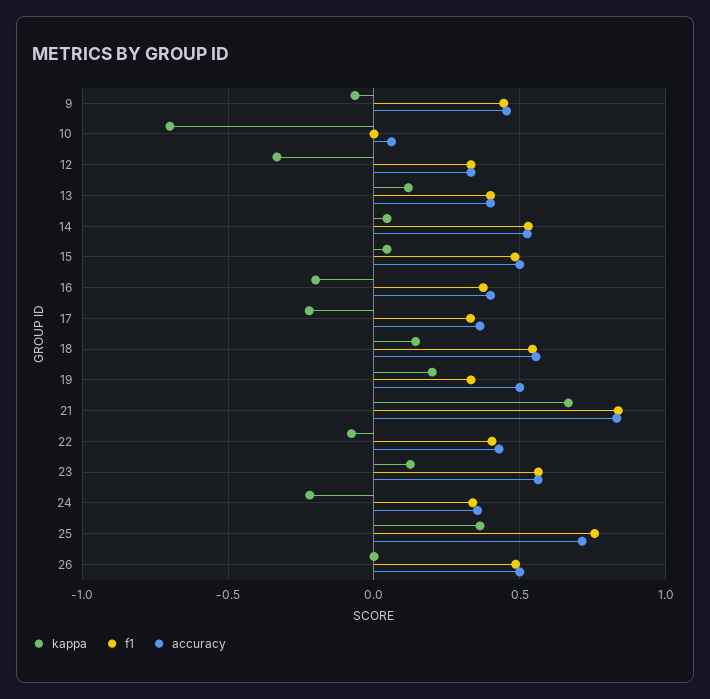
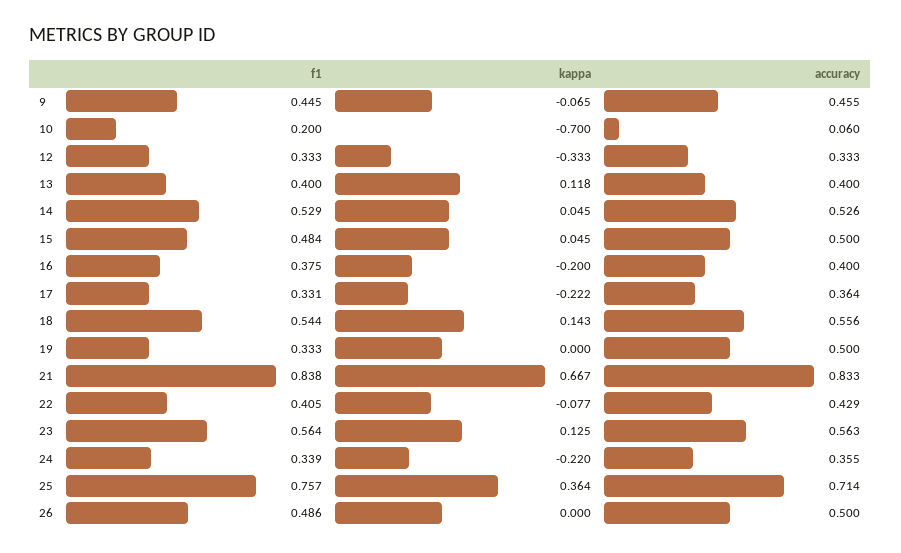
  {
    "kappa": {
      "9": -0.065,
      "10": -0.7,
      "12": -0.333,
      "13": 0.118,
      "14": 0.045,
      "15": 0.045,
      "16": -0.2,
      "17": -0.222,
      "18": 0.143,
-     "19": 0.2,
+     "19": 0,
      "21": 0.667,
      "22": -0.077,
      "23": 0.125,
      "24": -0.22,
      "25": 0.364,
      "26": 0
    },
    "f1": {
      "9": 0.445,
-     "10": 0,
+     "10": 0.2,
      "12": 0.333,
      "13": 0.4,
      "14": 0.529,
      "15": 0.484,
      "16": 0.375,
      "17": 0.331,
      "18": 0.544,
      "19": 0.333,
      "21": 0.838,
      "22": 0.405,
      "23": 0.564,
      "24": 0.339,
      "25": 0.757,
      "26": 0.486
    },
    "accuracy": {
      "9": 0.455,
      "10": 0.06,
      "12": 0.333,
      "13": 0.4,
      "14": 0.526,
      "15": 0.5,
      "16": 0.4,
      "17": 0.364,
      "18": 0.556,
      "19": 0.5,
      "21": 0.833,
      "22": 0.429,
      "23": 0.563,
      "24": 0.355,
      "25": 0.714,
      "26": 0.5
    }
  }

